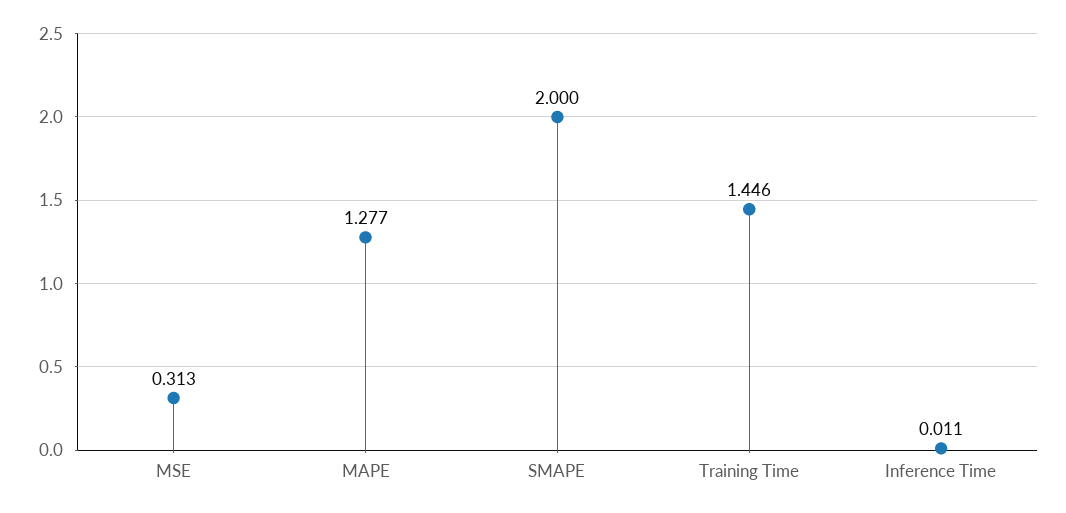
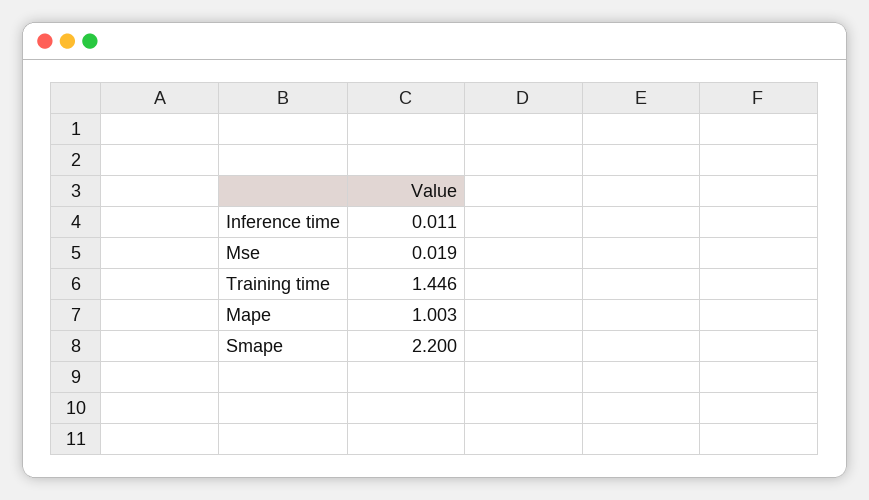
  {
-   "MSE": 0.313,
+   "MSE": 0.019,
-   "MAPE": 1.277,
+   "MAPE": 1.003,
-   "SMAPE": 2,
+   "SMAPE": 2.2,
    "Training Time": 1.446,
    "Inference Time": 0.011
  }

